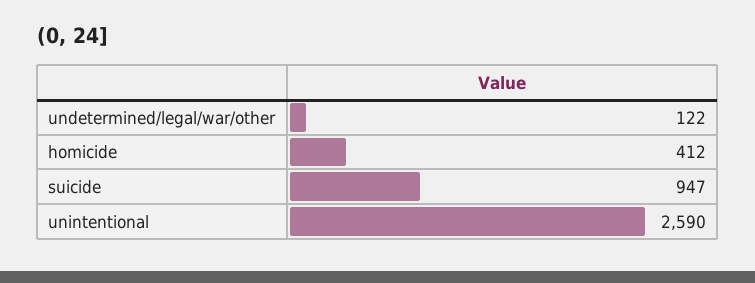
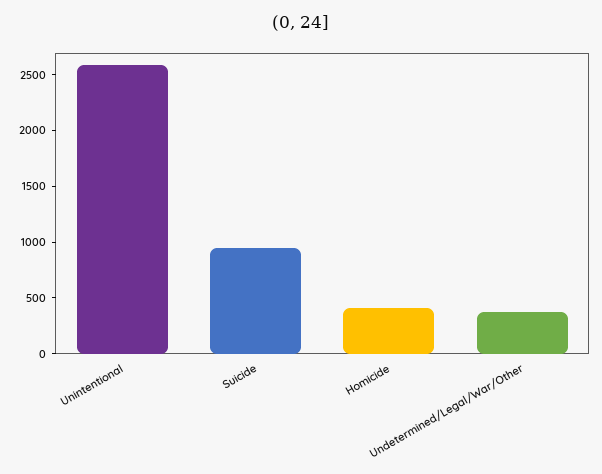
  {
-   "undetermined/legal/war/other": 122,
+   "undetermined/legal/war/other": 400,
    "homicide": 412,
    "suicide": 947,
    "unintentional": 2590
  }

